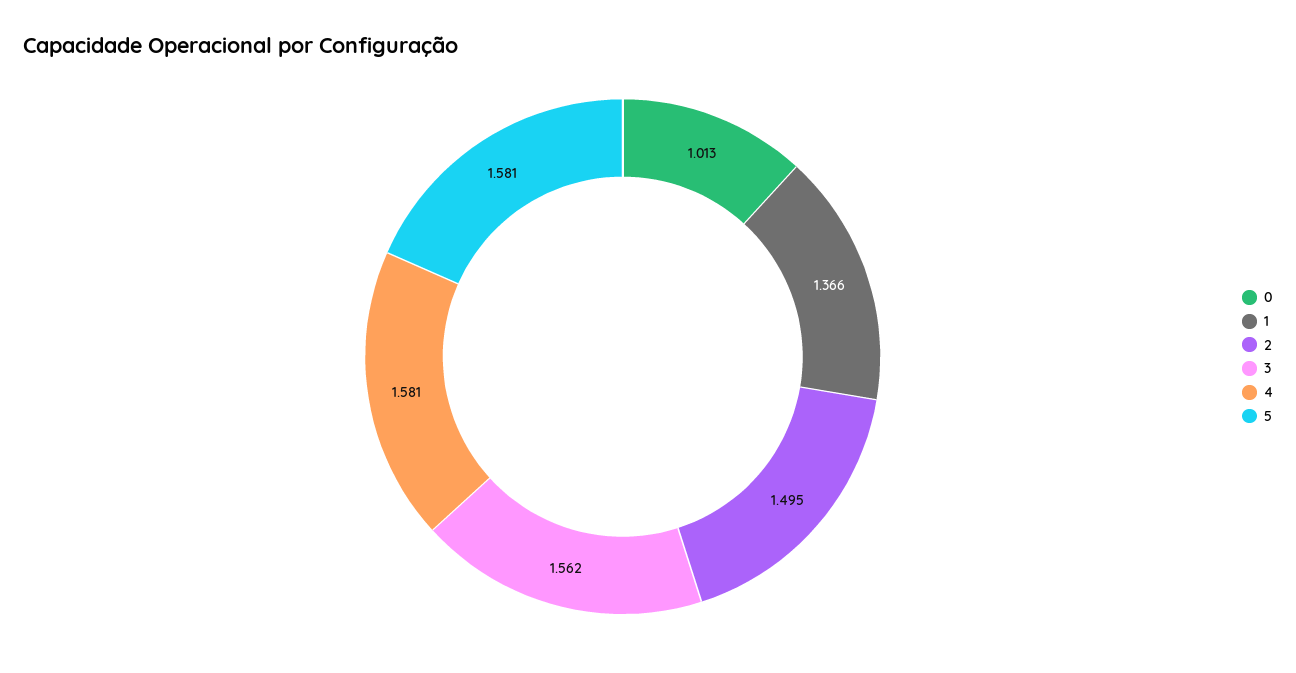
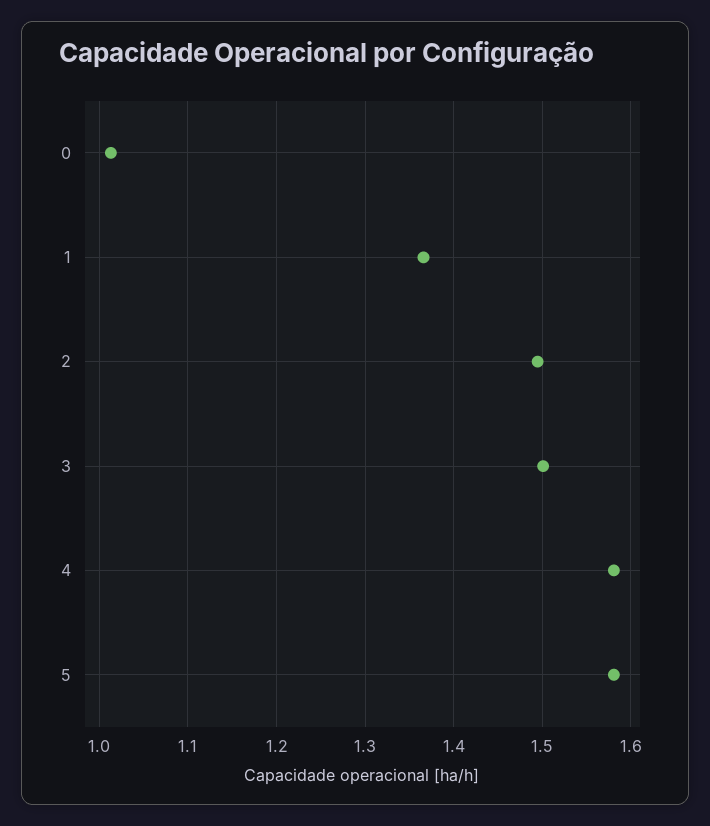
  {
    "0": 1.013,
    "1": 1.366,
    "2": 1.495,
-   "3": 1.562,
+   "3": 1.5,
    "4": 1.581,
    "5": 1.581
  }

